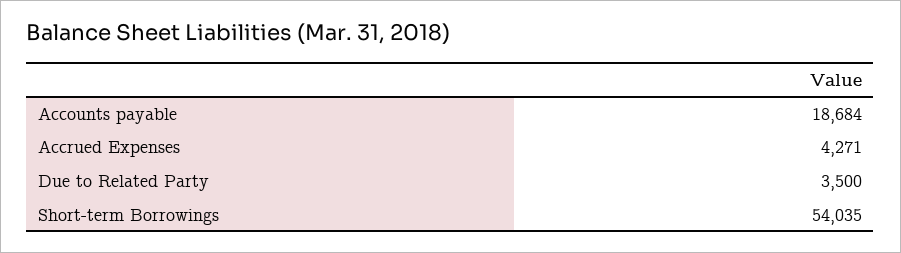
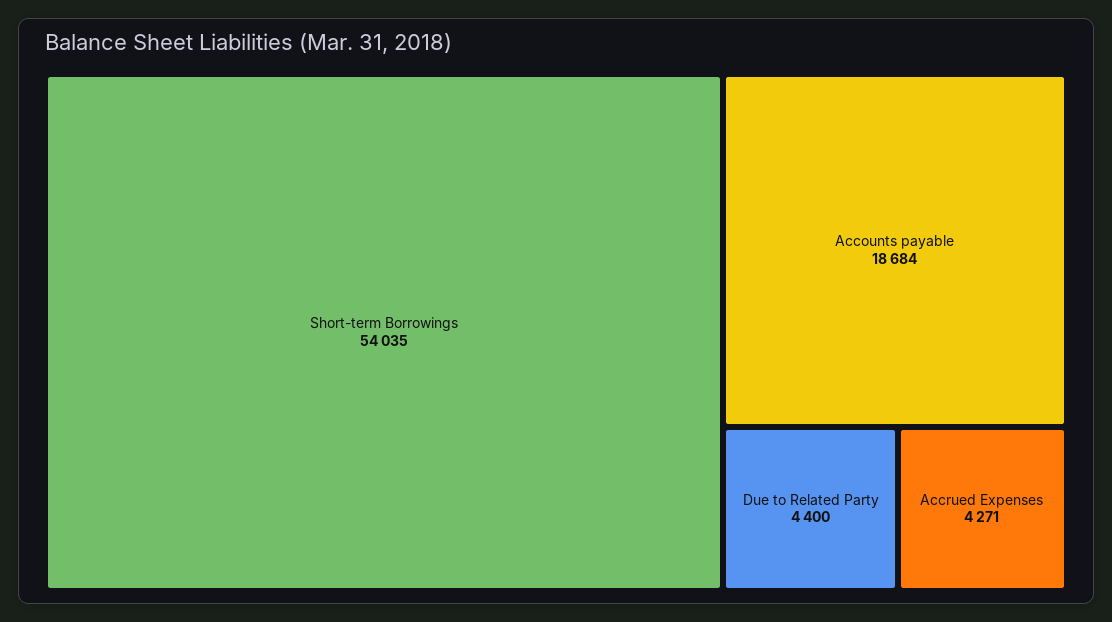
  {
    "Accounts payable": 18684,
    "Accrued Expenses": 4271,
-   "Due to Related Party": 3500,
+   "Due to Related Party": 4400,
    "Short-term Borrowings": 54035
  }

